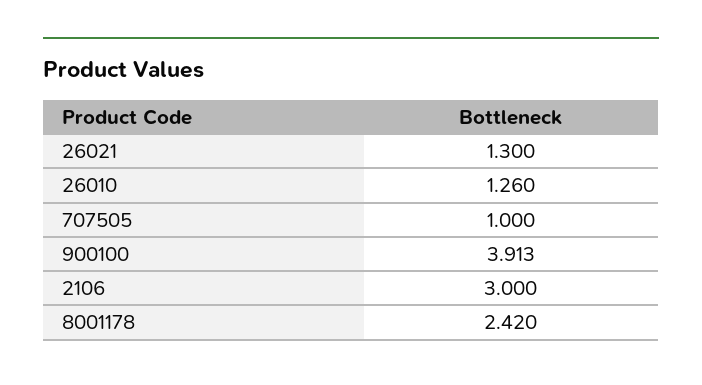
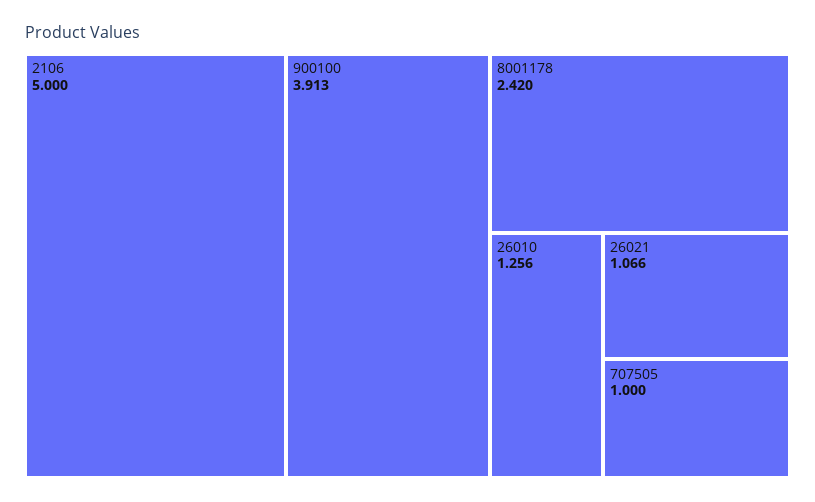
  {
-   "26021": 1.3,
+   "26021": 1.066,
-   "26010": 1.26,
+   "26010": 1.256,
    "707505": 1,
    "900100": 3.913,
-   "2106": 3,
+   "2106": 5,
    "8001178": 2.42
  }

